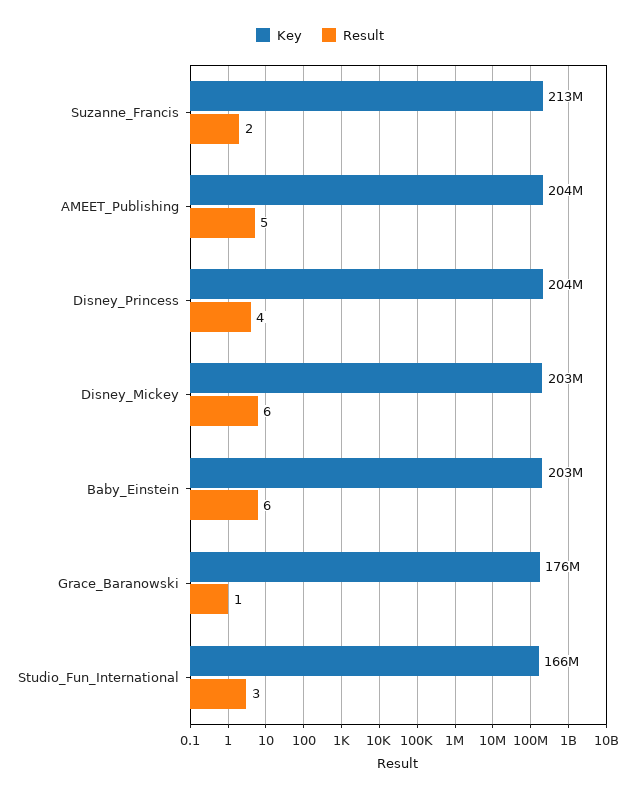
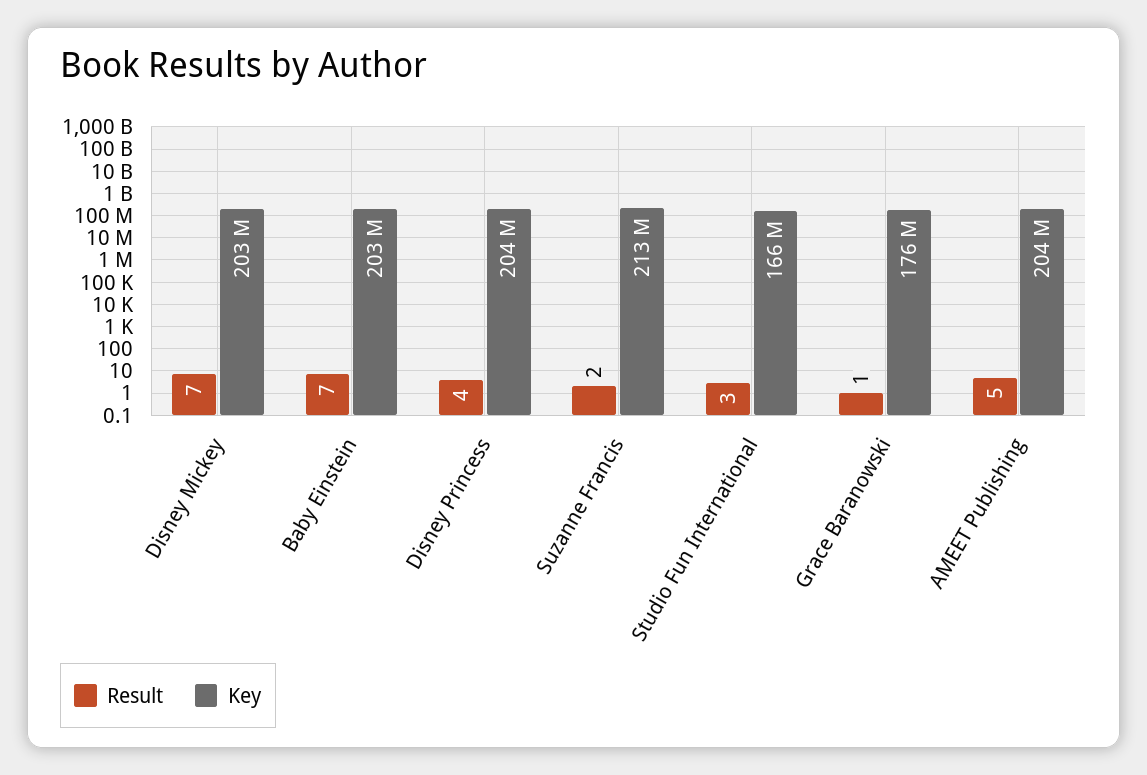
  {
    "Key": {
      "Suzanne_Francis": 213000000,
      "AMEET_Publishing": 204000000,
      "Disney_Princess": 204000000,
      "Disney_Mickey": 203000000,
      "Baby_Einstein": 203000000,
      "Grace_Baranowski": 176000000,
      "Studio_Fun_International": 166000000
    },
    "Result": {
      "Suzanne_Francis": 2,
      "AMEET_Publishing": 5,
      "Disney_Princess": 4,
-     "Disney_Mickey": 6,
+     "Disney_Mickey": 7,
-     "Baby_Einstein": 6,
+     "Baby_Einstein": 7,
      "Grace_Baranowski": 1,
      "Studio_Fun_International": 3
    }
  }

